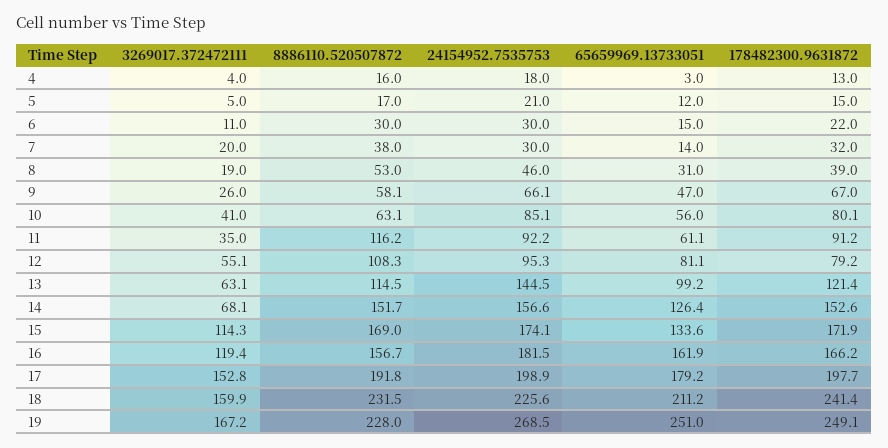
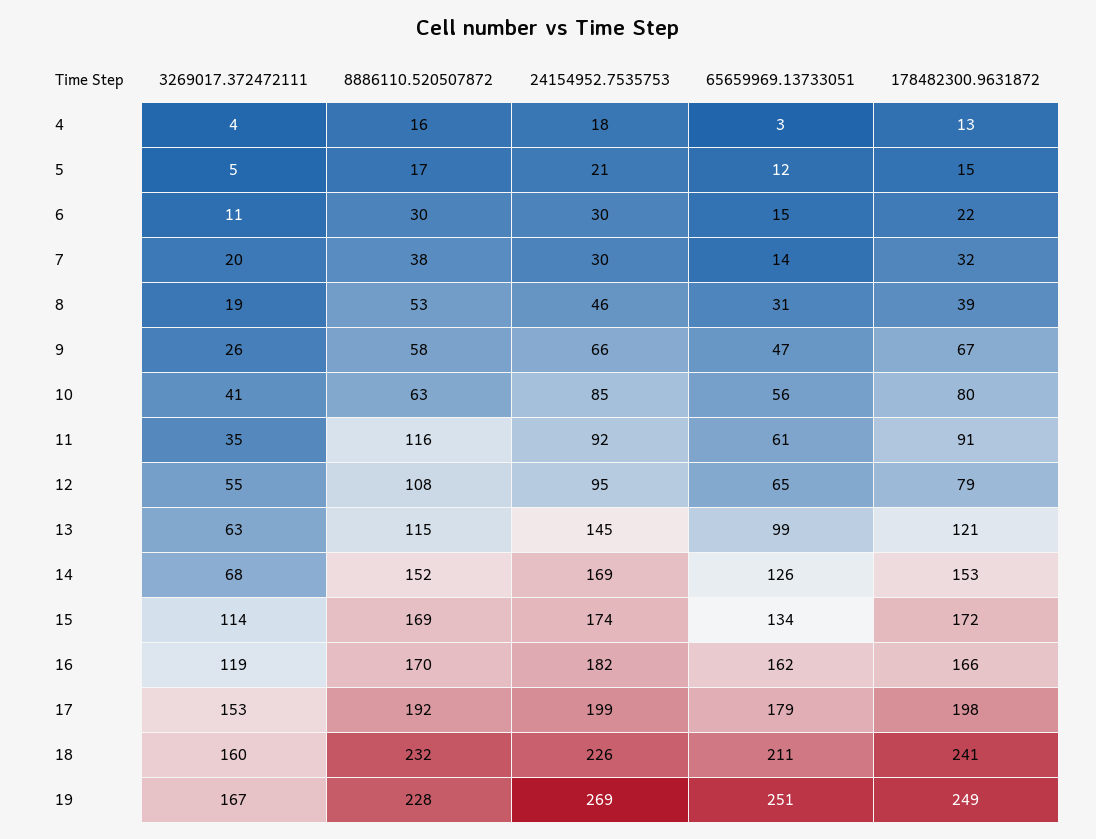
  {
    "3269017.372472111": {
      "4": 4,
      "5": 5,
      "6": 11,
      "7": 20,
      "8": 19,
      "9": 26,
      "10": 41,
      "11": 35,
      "12": 55.1,
      "13": 63.1,
      "14": 68.1,
      "15": 114.3,
      "16": 119.4,
      "17": 152.8,
      "18": 159.9,
      "19": 167.2
    },
    "8886110.520507872": {
      "4": 16,
      "5": 17,
      "6": 30,
      "7": 38,
      "8": 53,
      "9": 58.1,
      "10": 63.1,
      "11": 116.2,
      "12": 108.3,
      "13": 114.5,
      "14": 151.7,
      "15": 169,
-     "16": 156.7,
+     "16": 170,
      "17": 191.8,
      "18": 231.5,
      "19": 228
    },
    "24154952.7535753": {
      "4": 18,
      "5": 21,
      "6": 30,
      "7": 30,
      "8": 46,
      "9": 66.1,
      "10": 85.1,
      "11": 92.2,
      "12": 95.3,
      "13": 144.5,
-     "14": 156.6,
+     "14": 169,
      "15": 174.1,
      "16": 181.5,
      "17": 198.9,
      "18": 225.6,
      "19": 268.5
    },
    "65659969.13733051": {
      "4": 3,
      "5": 12,
      "6": 15,
      "7": 14,
      "8": 31,
      "9": 47,
      "10": 56,
      "11": 61.1,
-     "12": 81.1,
+     "12": 65,
      "13": 99.2,
      "14": 126.4,
      "15": 133.6,
      "16": 161.9,
      "17": 179.2,
      "18": 211.2,
      "19": 251
    },
    "178482300.9631872": {
      "4": 13,
      "5": 15,
      "6": 22,
      "7": 32,
      "8": 39,
      "9": 67,
      "10": 80.1,
      "11": 91.2,
      "12": 79.2,
      "13": 121.4,
      "14": 152.6,
      "15": 171.9,
      "16": 166.2,
      "17": 197.7,
      "18": 241.4,
      "19": 249.1
    }
  }

